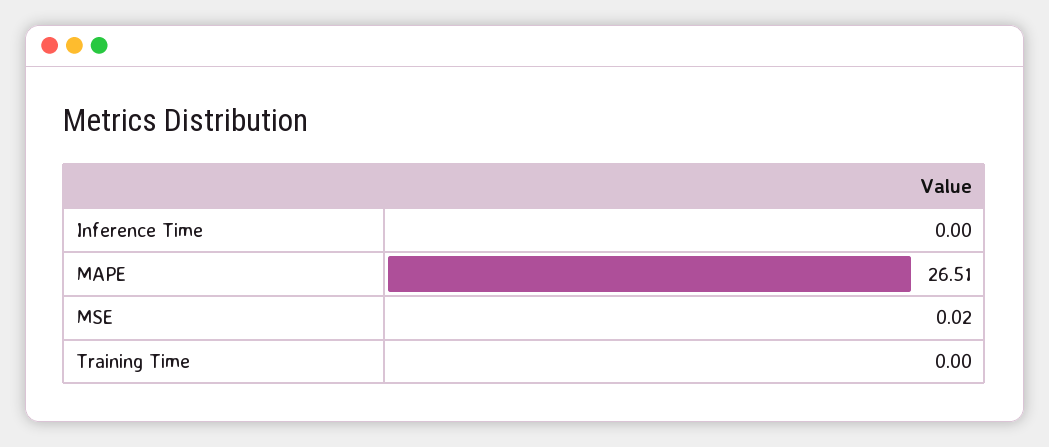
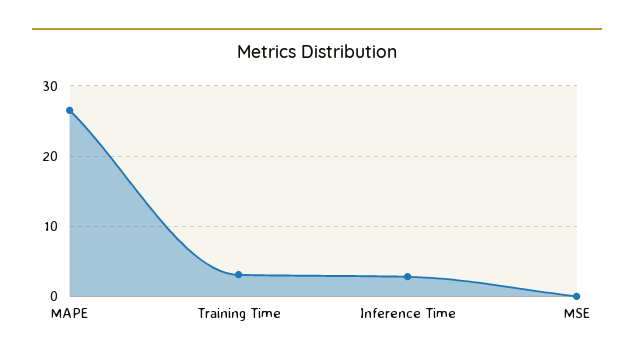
  {
-   "Inference Time": 0,
+   "Inference Time": 3,
    "MAPE": 26.51,
    "MSE": 0.02,
-   "Training Time": 0
+   "Training Time": 3
  }

